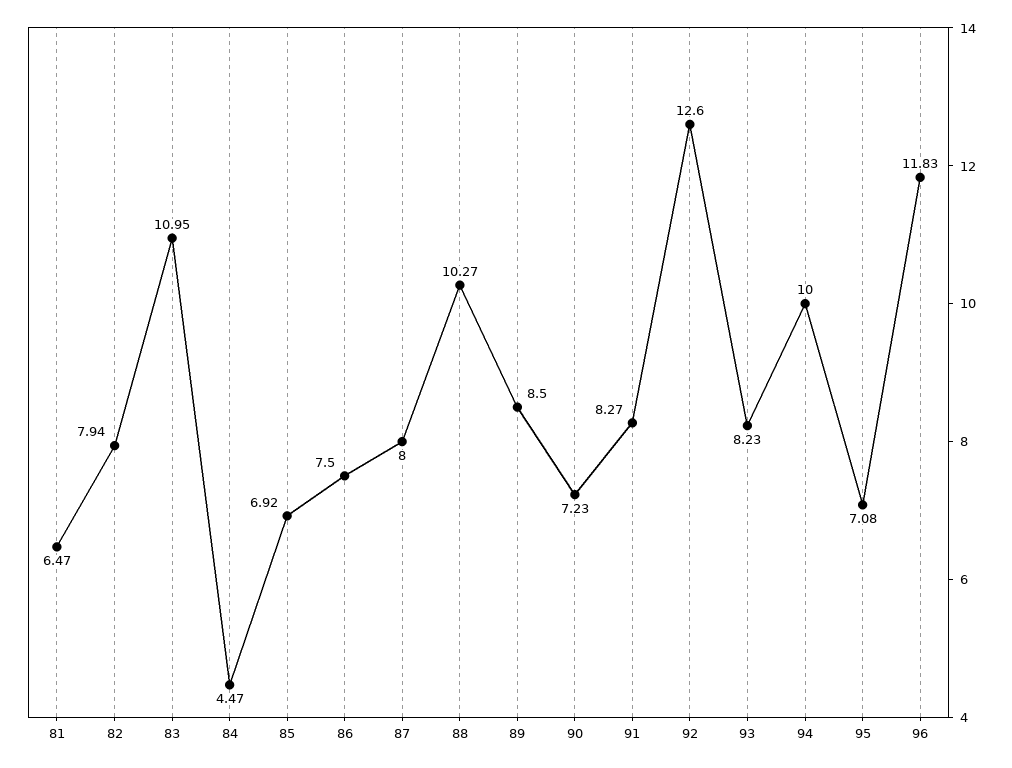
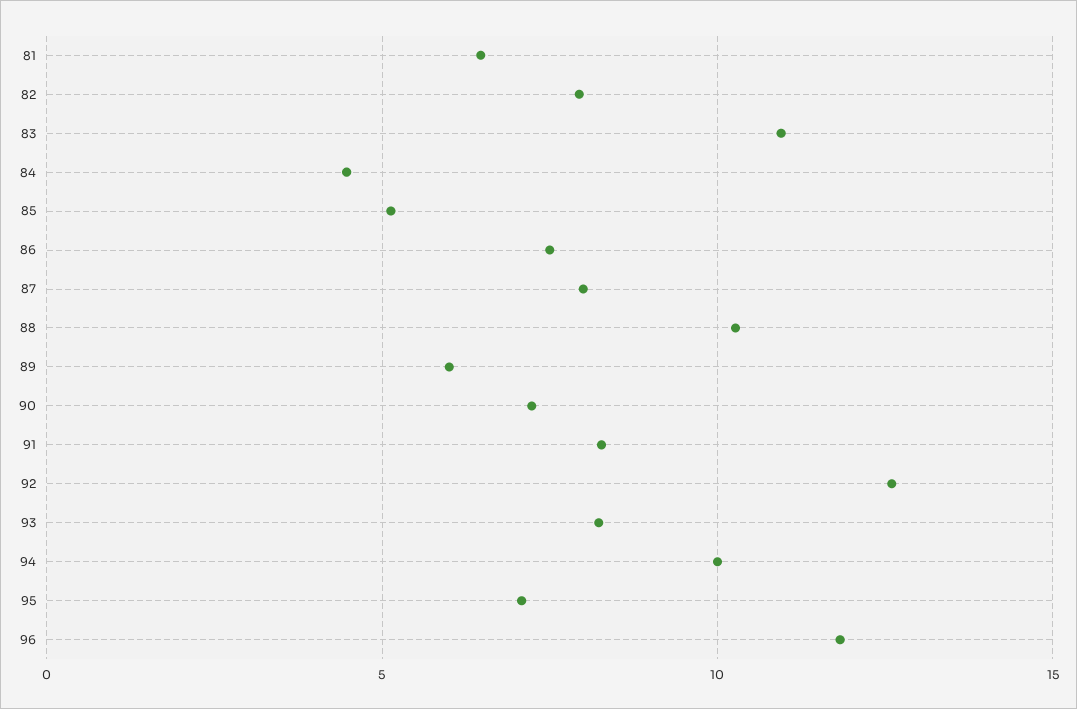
  {
    "81": 6.47,
    "82": 7.94,
    "83": 10.95,
    "84": 4.47,
-   "85": 6.92,
+   "85": 5,
    "86": 7.5,
    "87": 8,
    "88": 10.27,
-   "89": 8.5,
+   "89": 6,
    "90": 7.23,
    "91": 8.27,
    "92": 12.6,
    "93": 8.23,
    "94": 10,
    "95": 7.08,
    "96": 11.83
  }

